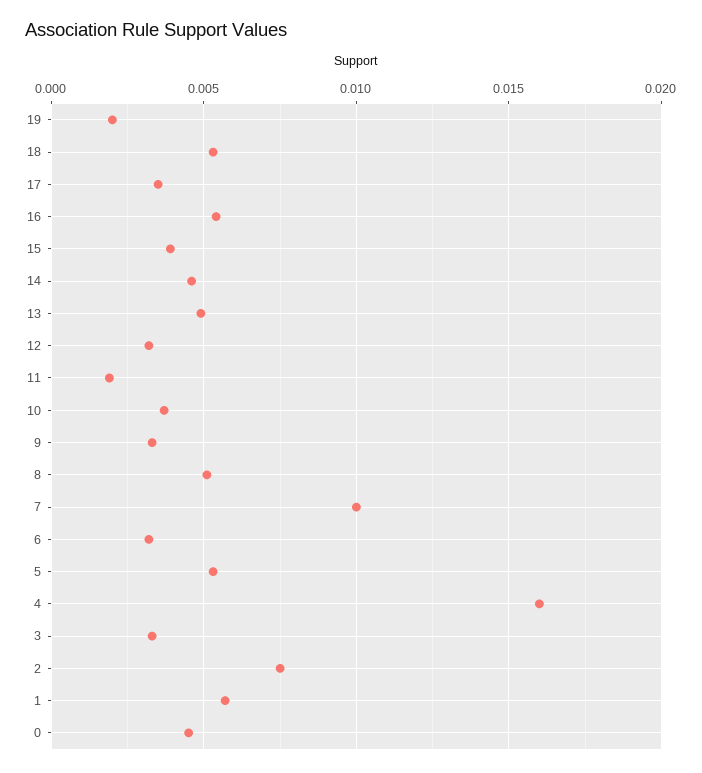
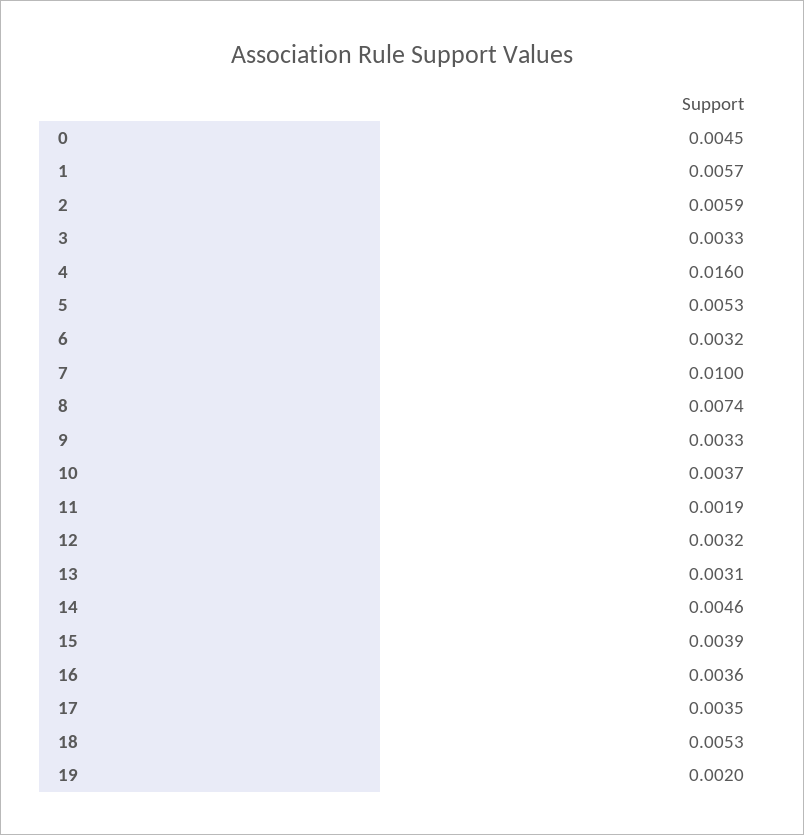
  {
    "19": 0.002,
    "18": 0.0053,
    "17": 0.0035,
-   "16": 0.0055,
+   "16": 0.0036,
    "15": 0.0039,
    "14": 0.0046,
-   "13": 0.005,
+   "13": 0.0031,
    "12": 0.0032,
    "11": 0.0019,
    "10": 0.0037,
    "9": 0.0033,
-   "8": 0.005,
+   "8": 0.0074,
    "7": 0.01,
    "6": 0.0032,
    "5": 0.0053,
    "4": 0.016,
    "3": 0.0033,
-   "2": 0.0075,
+   "2": 0.0059,
    "1": 0.0057,
    "0": 0.0045
  }

